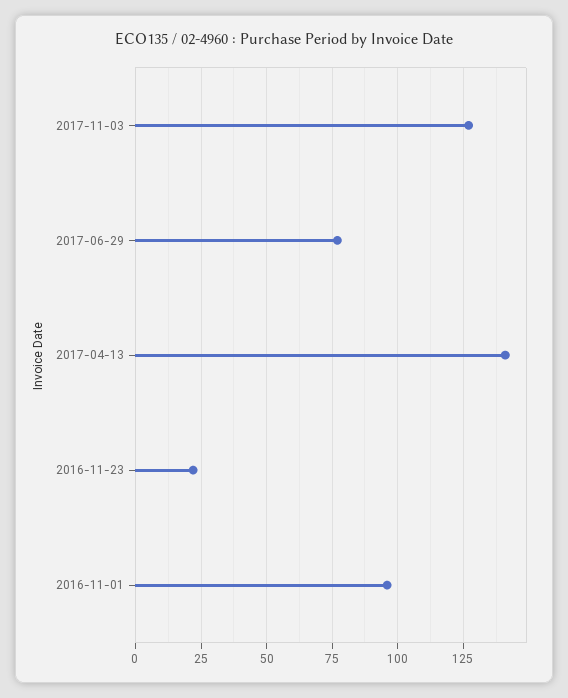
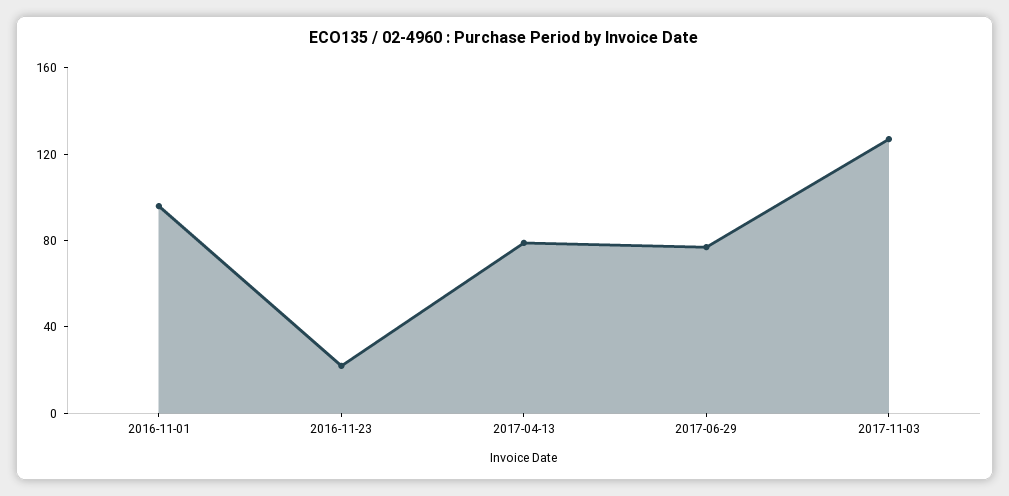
  {
    "2017-11-03": 125,
    "2017-06-29": 75,
-   "2017-04-13": 140,
+   "2017-04-13": 80,
    "2016-11-23": 20,
    "2016-11-01": 95
  }

